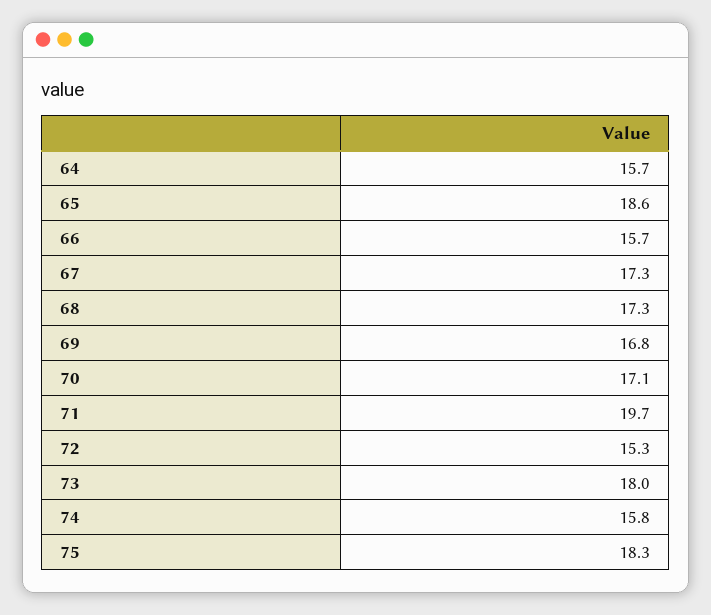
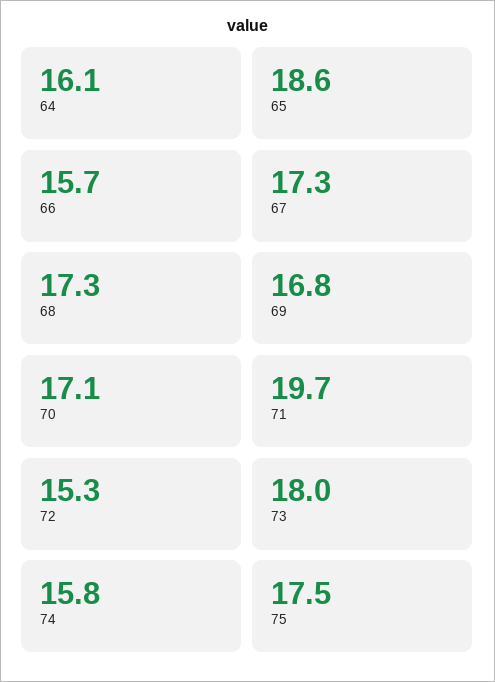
  {
-   "64": 15.7,
+   "64": 16.1,
    "65": 18.6,
    "66": 15.7,
    "67": 17.3,
    "68": 17.3,
    "69": 16.8,
    "70": 17.1,
    "71": 19.7,
    "72": 15.3,
    "73": 18,
    "74": 15.8,
-   "75": 18.3
+   "75": 17.5
  }

